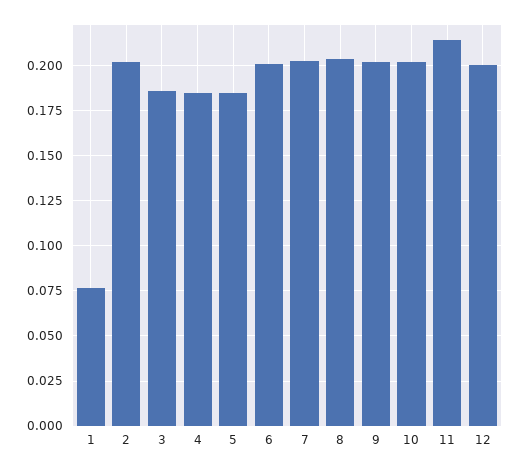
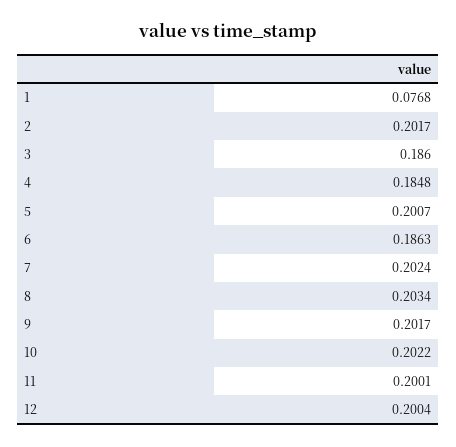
  {
    "1": 0.0768,
    "2": 0.2017,
    "3": 0.186,
    "4": 0.1848,
-   "5": 0.185,
+   "5": 0.2007,
-   "6": 0.2,
+   "6": 0.1863,
    "7": 0.2024,
    "8": 0.2034,
    "9": 0.2017,
    "10": 0.2022,
-   "11": 0.215,
+   "11": 0.2001,
    "12": 0.2004
  }

